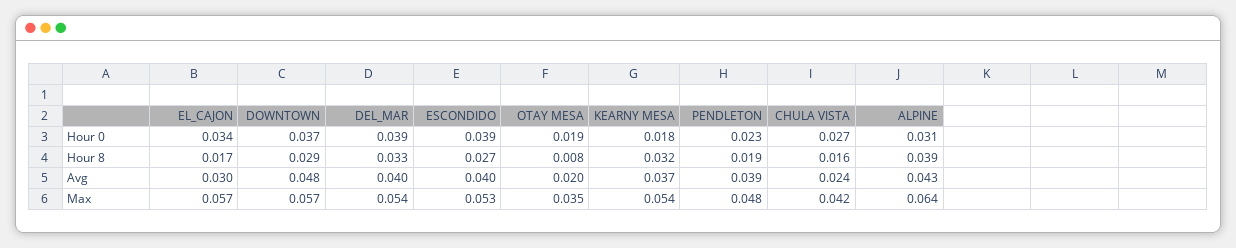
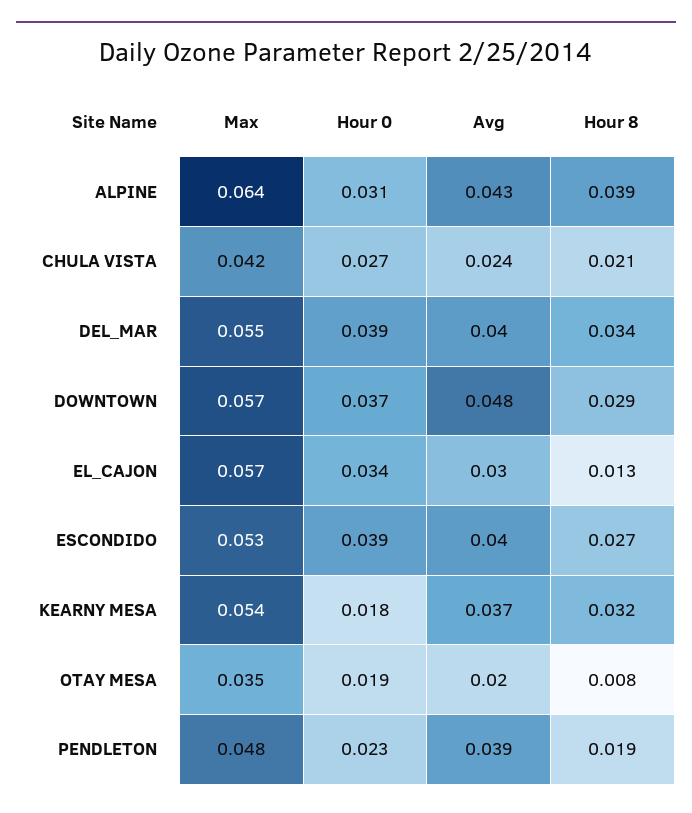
  {
    "EL_CAJON": {
      "Hour 0": 0.034,
-     "Hour 8": 0.017,
+     "Hour 8": 0.013,
      "Avg": 0.03,
      "Max": 0.057
    },
    "DOWNTOWN": {
      "Hour 0": 0.037,
      "Hour 8": 0.029,
      "Avg": 0.048,
      "Max": 0.057
    },
    "DEL_MAR": {
      "Hour 0": 0.039,
-     "Hour 8": 0.033,
+     "Hour 8": 0.034,
      "Avg": 0.04,
-     "Max": 0.054
+     "Max": 0.055
    },
    "ESCONDIDO": {
      "Hour 0": 0.039,
      "Hour 8": 0.027,
      "Avg": 0.04,
      "Max": 0.053
    },
    "OTAY MESA": {
      "Hour 0": 0.019,
      "Hour 8": 0.008,
      "Avg": 0.02,
      "Max": 0.035
    },
    "KEARNY MESA": {
      "Hour 0": 0.018,
      "Hour 8": 0.032,
      "Avg": 0.037,
      "Max": 0.054
    },
    "PENDLETON": {
      "Hour 0": 0.023,
      "Hour 8": 0.019,
      "Avg": 0.039,
      "Max": 0.048
    },
    "CHULA VISTA": {
      "Hour 0": 0.027,
-     "Hour 8": 0.016,
+     "Hour 8": 0.021,
      "Avg": 0.024,
      "Max": 0.042
    },
    "ALPINE": {
      "Hour 0": 0.031,
      "Hour 8": 0.039,
      "Avg": 0.043,
      "Max": 0.064
    }
  }

